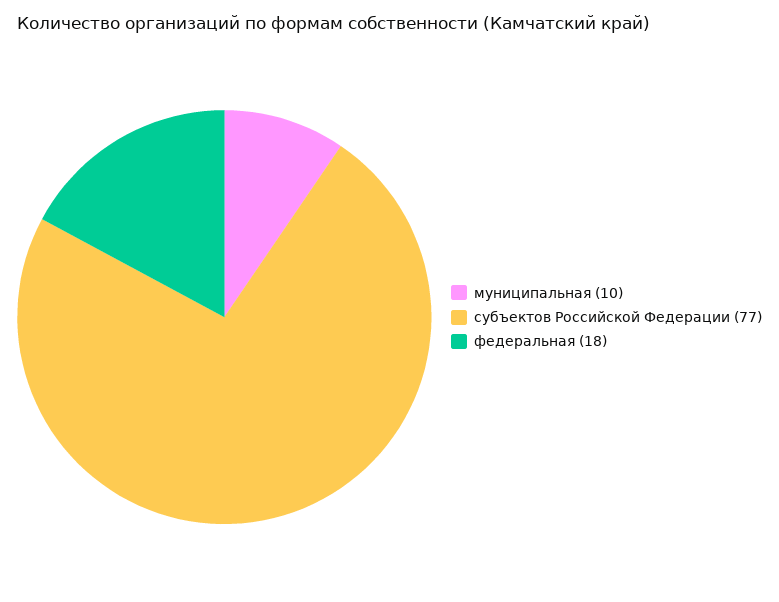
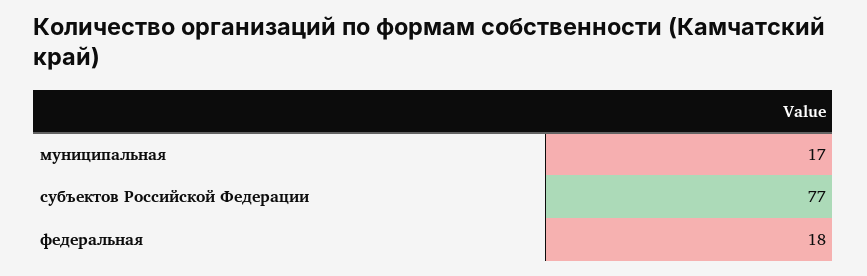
  {
-   "муниципальная": 10,
+   "муниципальная": 17,
    "субъектов Российской Федерации": 77,
    "федеральная": 18
  }

